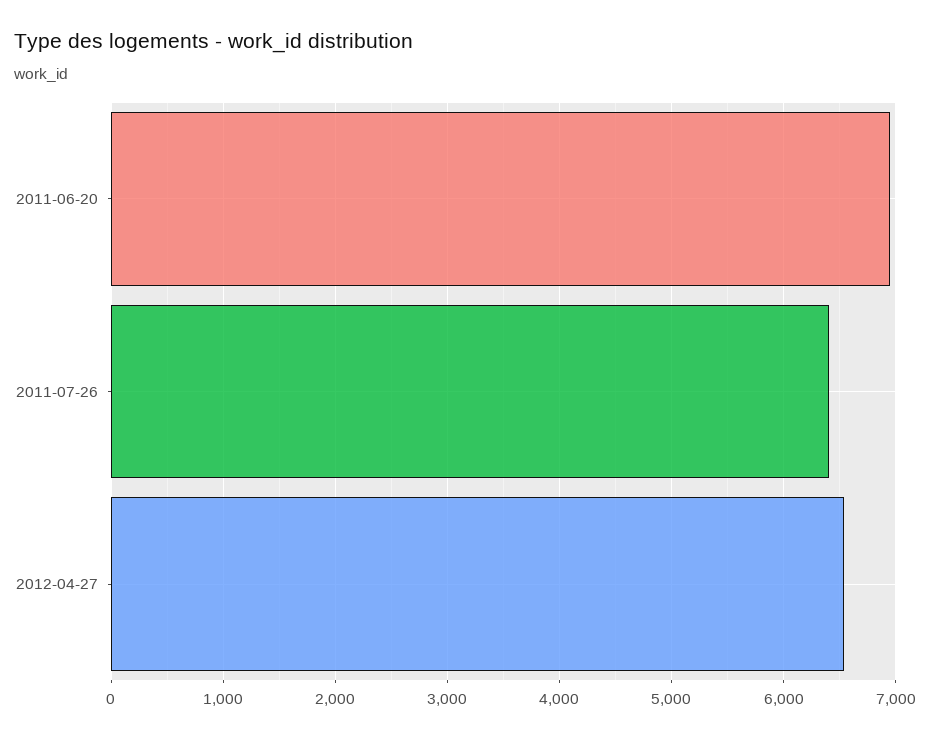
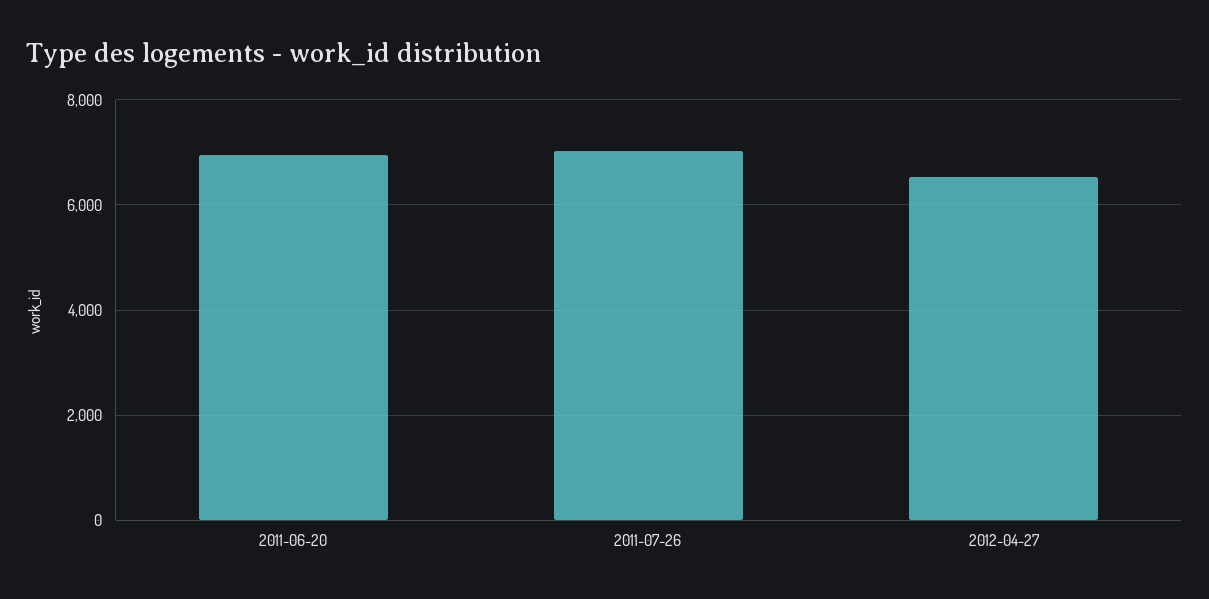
  {
    "2011-06-20": 6900,
-   "2011-07-26": 6400,
+   "2011-07-26": 7000,
    "2012-04-27": 6500
  }

